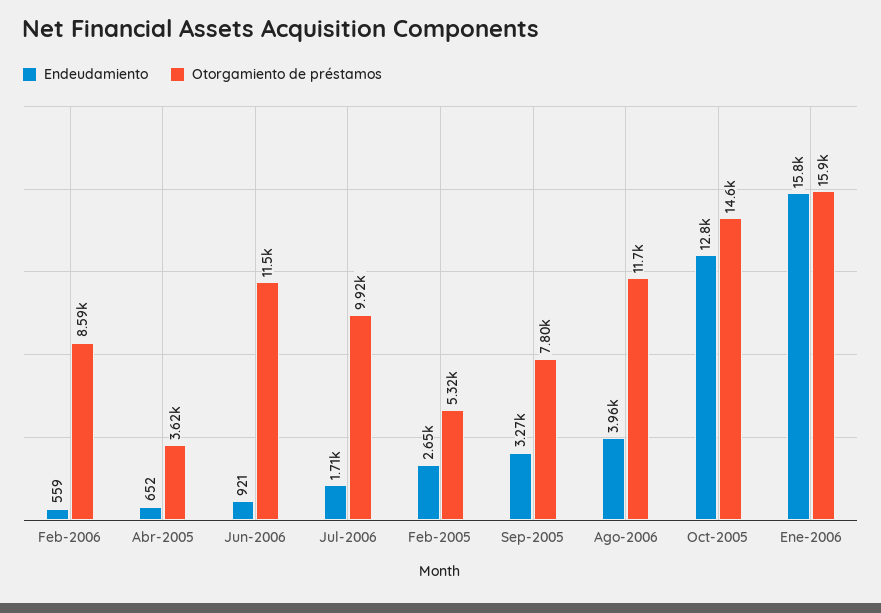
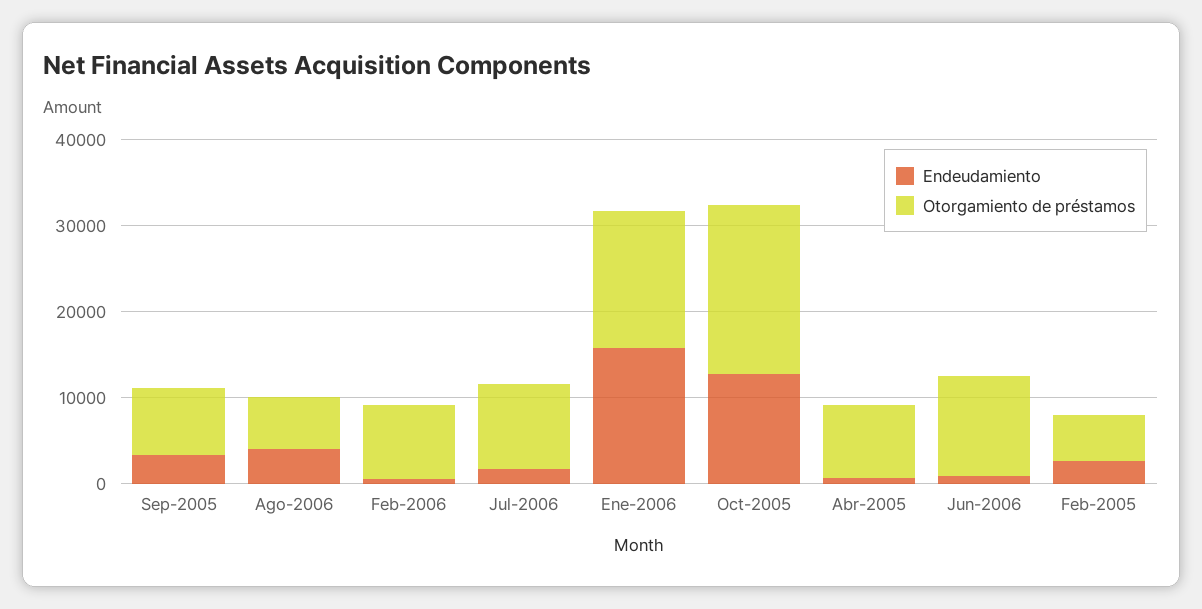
  {
    "Endeudamiento": {
      "Feb-2006": 559,
      "Abr-2005": 652,
      "Jun-2006": 921,
      "Jul-2006": 1710,
      "Feb-2005": 2650,
      "Sep-2005": 3270,
      "Ago-2006": 3960,
      "Oct-2005": 12800,
      "Ene-2006": 15800
    },
    "Otorgamiento de préstamos": {
      "Feb-2006": 8590,
-     "Abr-2005": 3620,
+     "Abr-2005": 8000,
      "Jun-2006": 11500,
      "Jul-2006": 9920,
      "Feb-2005": 5320,
      "Sep-2005": 7800,
-     "Ago-2006": 11700,
+     "Ago-2006": 6000,
-     "Oct-2005": 14600,
+     "Oct-2005": 20000,
      "Ene-2006": 15900
    }
  }

